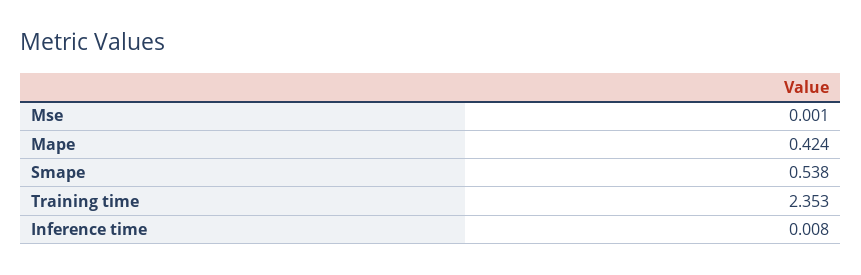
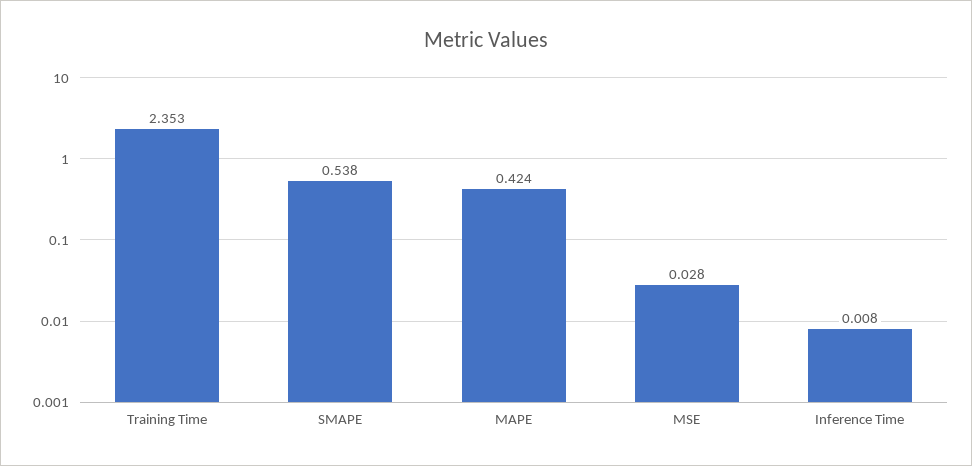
  {
-   "Mse": 0.001,
+   "Mse": 0.028,
    "Mape": 0.424,
    "Smape": 0.538,
    "Training time": 2.353,
    "Inference time": 0.008
  }

